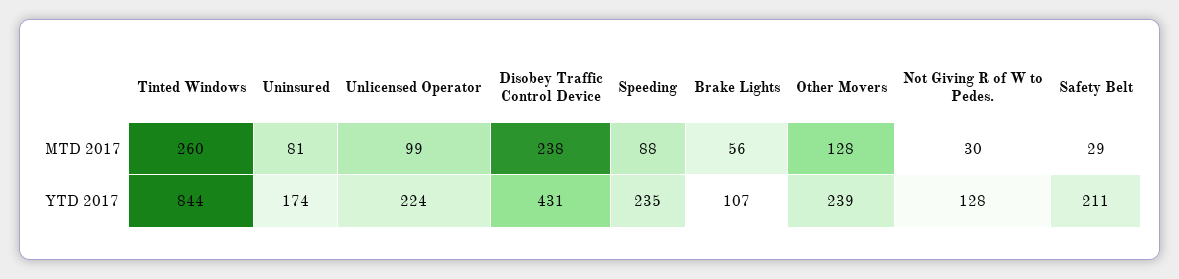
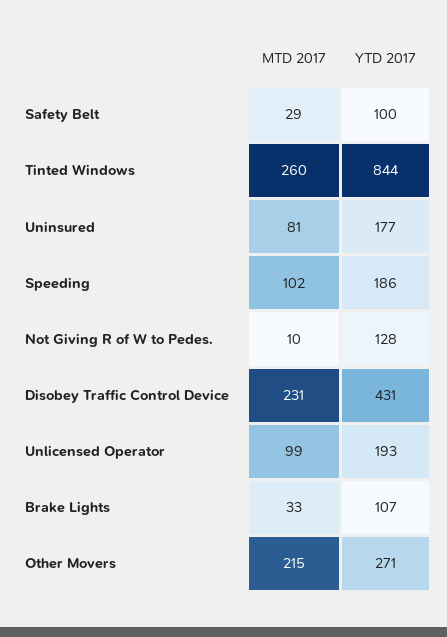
  {
    "Tinted Windows": {
      "MTD 2017": 260,
      "YTD 2017": 844
    },
    "Uninsured": {
      "MTD 2017": 81,
-     "YTD 2017": 174
+     "YTD 2017": 177
    },
    "Unlicensed Operator": {
      "MTD 2017": 99,
-     "YTD 2017": 224
+     "YTD 2017": 193
    },
    "Disobey Traffic Control Device": {
-     "MTD 2017": 238,
+     "MTD 2017": 231,
      "YTD 2017": 431
    },
    "Speeding": {
-     "MTD 2017": 88,
+     "MTD 2017": 102,
-     "YTD 2017": 235
+     "YTD 2017": 186
    },
    "Brake Lights": {
-     "MTD 2017": 56,
+     "MTD 2017": 33,
      "YTD 2017": 107
    },
    "Other Movers": {
-     "MTD 2017": 128,
+     "MTD 2017": 215,
-     "YTD 2017": 239
+     "YTD 2017": 271
    },
    "Not Giving R of W to Pedes.": {
-     "MTD 2017": 30,
+     "MTD 2017": 10,
      "YTD 2017": 128
    },
    "Safety Belt": {
      "MTD 2017": 29,
-     "YTD 2017": 211
+     "YTD 2017": 100
    }
  }

